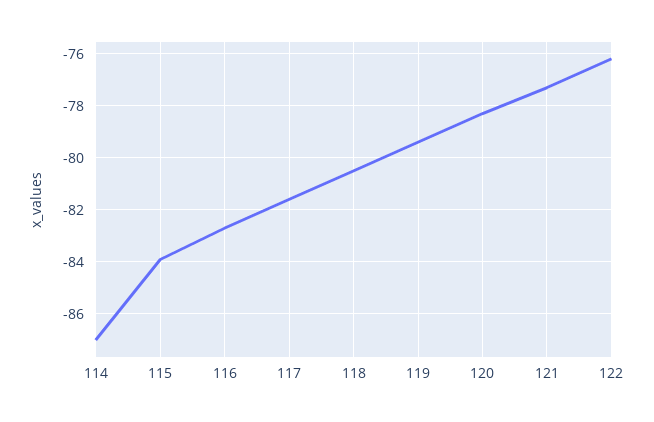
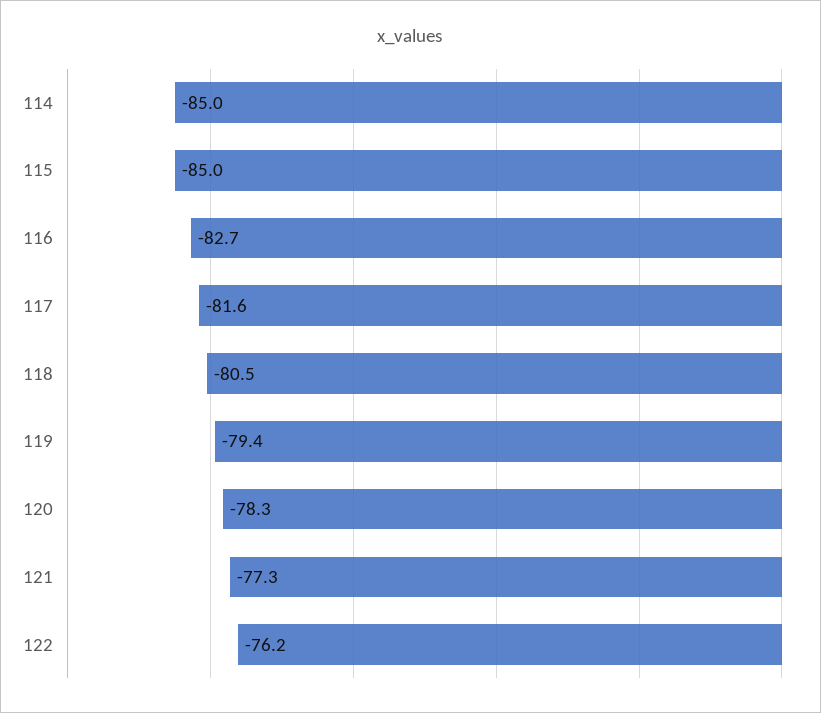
  {
-   "114": -87,
+   "114": -85,
-   "115": -84,
+   "115": -85,
    "116": -82.7,
    "117": -81.6,
    "118": -80.5,
    "119": -79.4,
    "120": -78.3,
    "121": -77.3,
    "122": -76.2
  }

